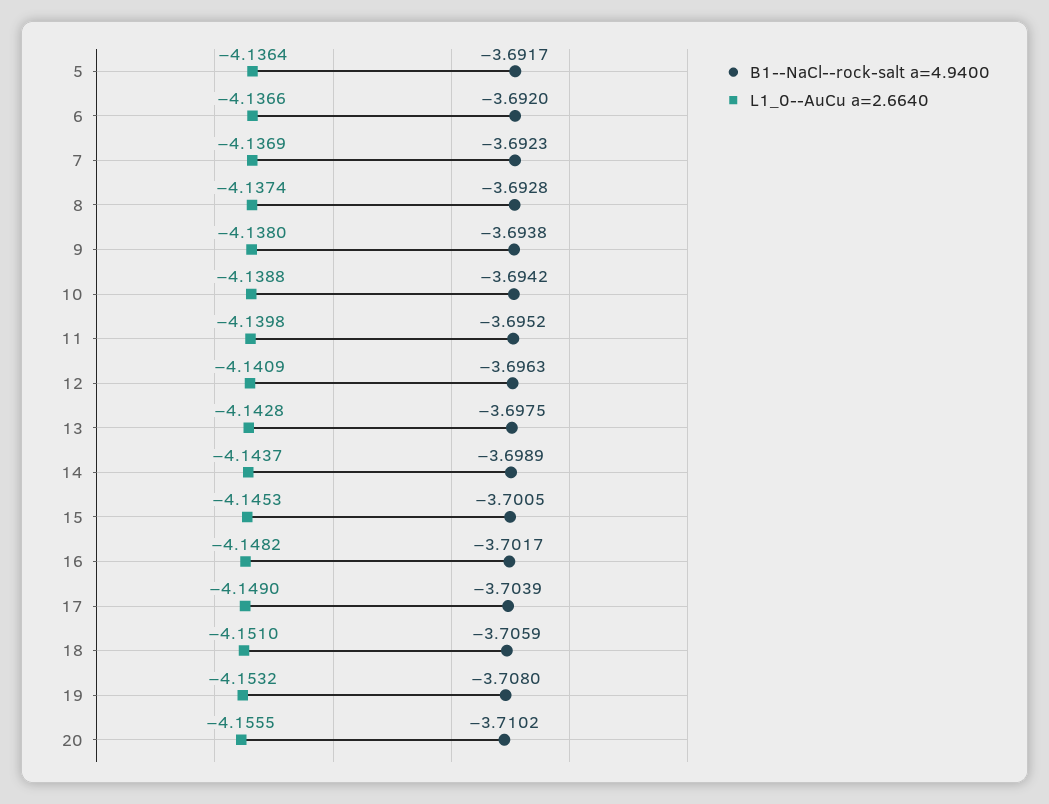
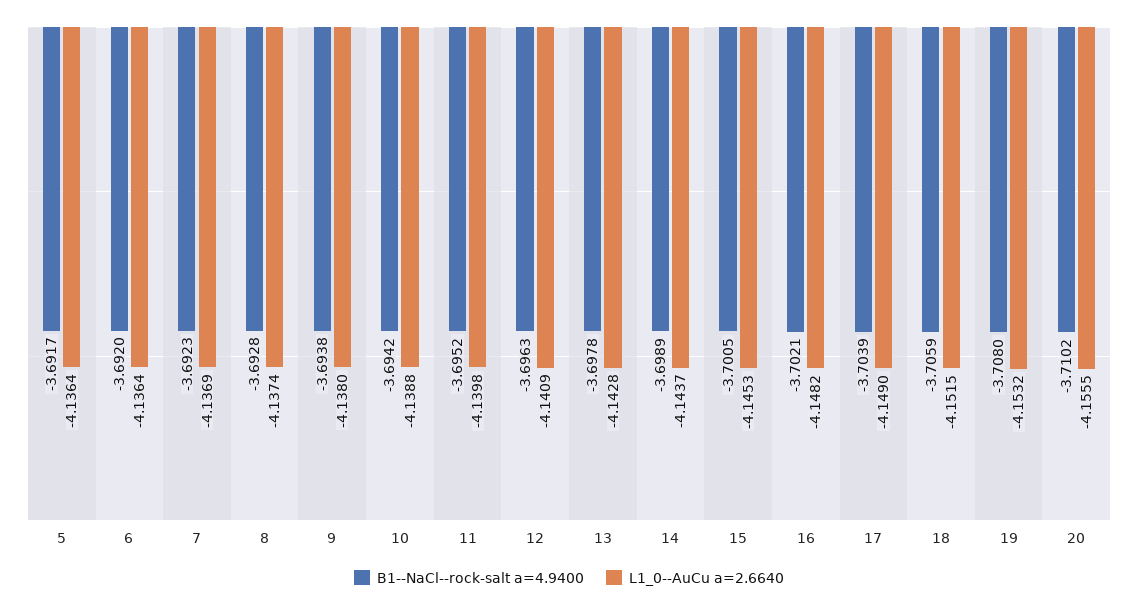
  {
    "B1--NaCl--rock-salt a=4.9400": {
      "5": -3.6917,
      "6": -3.692,
      "7": -3.6923,
      "8": -3.6928,
      "9": -3.6938,
      "10": -3.6942,
      "11": -3.6952,
      "12": -3.6963,
-     "13": -3.6975,
+     "13": -3.6978,
      "14": -3.6989,
      "15": -3.7005,
-     "16": -3.7017,
+     "16": -3.7021,
      "17": -3.7039,
      "18": -3.7059,
      "19": -3.708,
      "20": -3.7102
    },
    "L1_0--AuCu a=2.6640": {
      "5": -4.1364,
-     "6": -4.1366,
+     "6": -4.1364,
      "7": -4.1369,
      "8": -4.1374,
      "9": -4.138,
      "10": -4.1388,
      "11": -4.1398,
      "12": -4.1409,
      "13": -4.1428,
      "14": -4.1437,
      "15": -4.1453,
      "16": -4.1482,
      "17": -4.149,
-     "18": -4.151,
+     "18": -4.1515,
      "19": -4.1532,
      "20": -4.1555
    }
  }

